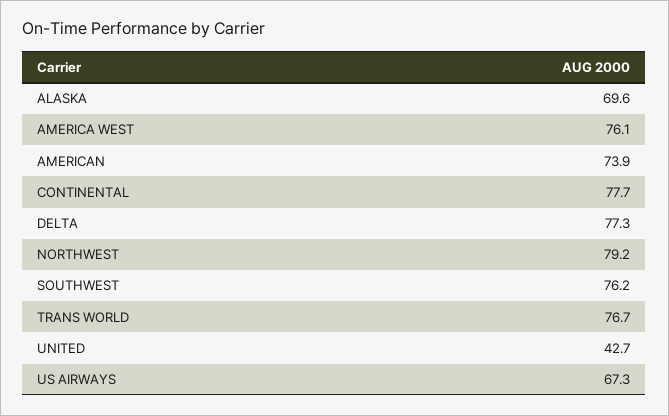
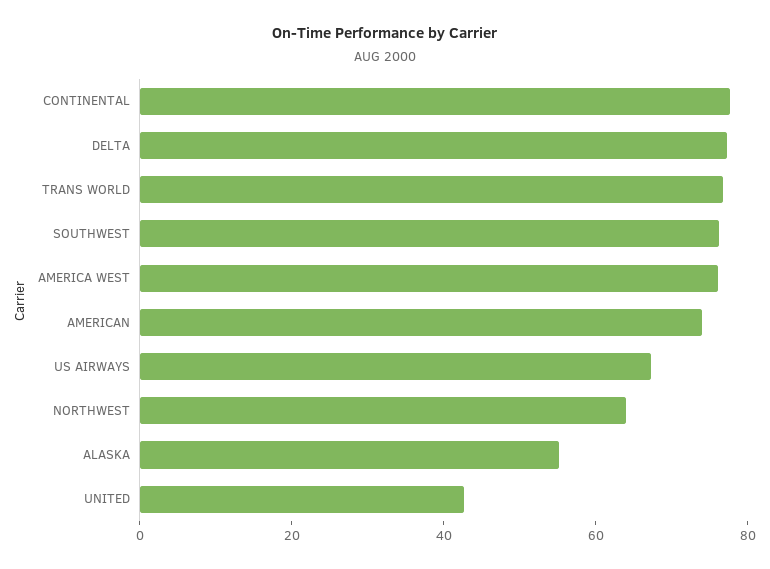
  {
-   "ALASKA": 69.6,
+   "ALASKA": 55,
    "AMERICA WEST": 76.1,
    "AMERICAN": 73.9,
    "CONTINENTAL": 77.7,
    "DELTA": 77.3,
-   "NORTHWEST": 79.2,
+   "NORTHWEST": 65,
    "SOUTHWEST": 76.2,
    "TRANS WORLD": 76.7,
    "UNITED": 42.7,
    "US AIRWAYS": 67.3
  }

